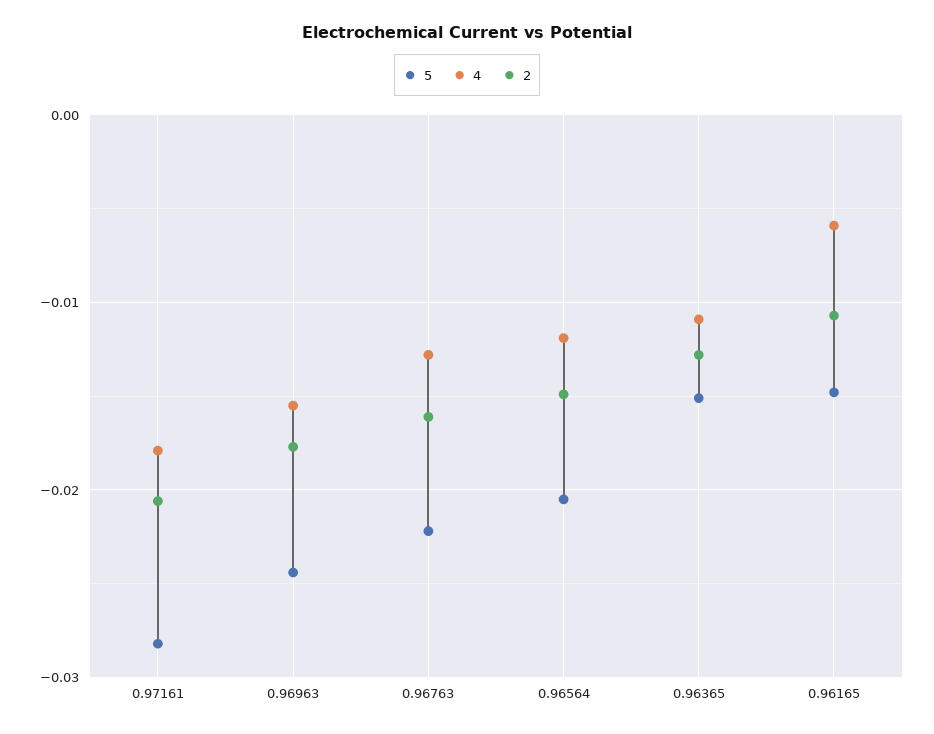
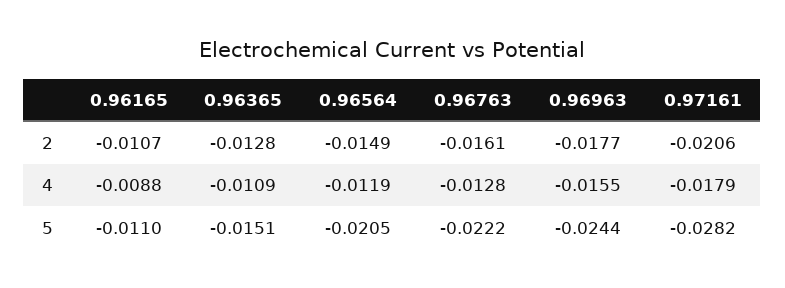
  {
    "5": {
      "0.97161": -0.0282,
      "0.96963": -0.0244,
      "0.96763": -0.0222,
      "0.96564": -0.0205,
      "0.96365": -0.0151,
-     "0.96165": -0.015
+     "0.96165": -0.011
    },
    "4": {
      "0.97161": -0.0179,
      "0.96963": -0.0155,
      "0.96763": -0.0128,
      "0.96564": -0.0119,
      "0.96365": -0.0109,
-     "0.96165": -0.006
+     "0.96165": -0.0088
    },
    "2": {
      "0.97161": -0.0206,
      "0.96963": -0.0177,
      "0.96763": -0.0161,
      "0.96564": -0.0149,
      "0.96365": -0.0128,
      "0.96165": -0.0107
    }
  }

